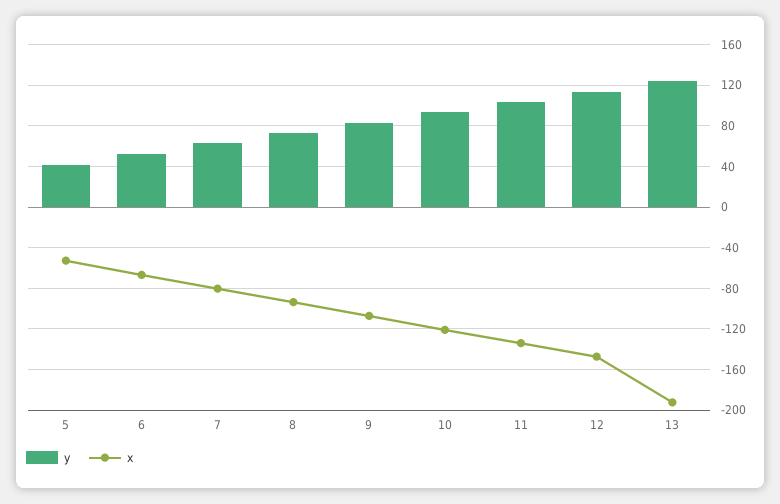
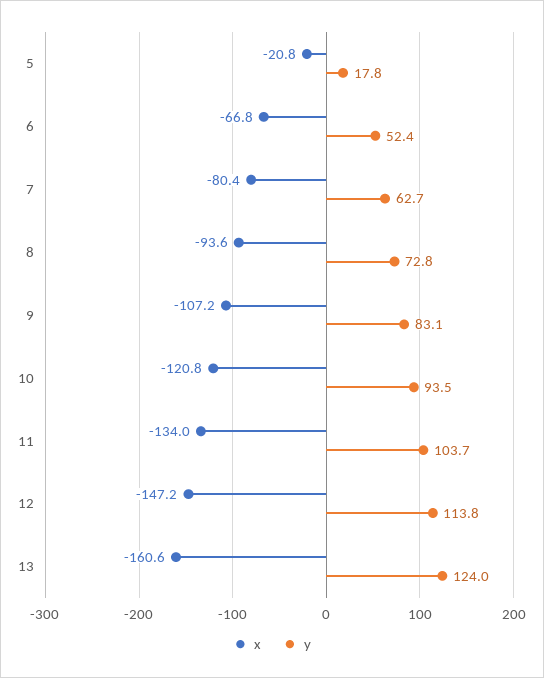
  {
    "y": {
-     "5": 40,
+     "5": 17.8,
      "6": 52.4,
      "7": 62.7,
      "8": 72.8,
      "9": 83.1,
      "10": 93.5,
      "11": 103.7,
      "12": 113.8,
      "13": 124
    },
    "x": {
-     "5": -50,
+     "5": -20.8,
      "6": -66.8,
      "7": -80.4,
      "8": -93.6,
      "9": -107.2,
      "10": -120.8,
      "11": -134,
      "12": -147.2,
-     "13": -190
+     "13": -160.6
    }
  }

